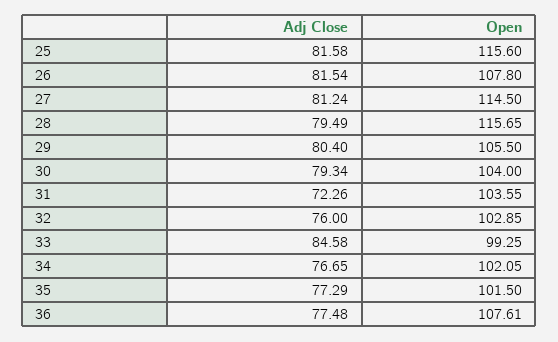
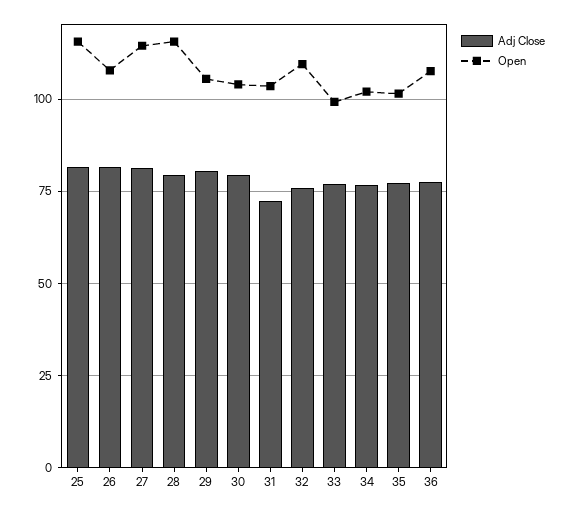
  {
    "Adj Close": {
      "25": 81.58,
      "26": 81.54,
      "27": 81.24,
      "28": 79.49,
      "29": 80.4,
      "30": 79.34,
      "31": 72.26,
      "32": 76,
-     "33": 84.58,
+     "33": 77.5,
      "34": 76.65,
      "35": 77.29,
      "36": 77.48
    },
    "Open": {
      "25": 115.6,
      "26": 107.8,
      "27": 114.5,
      "28": 115.65,
      "29": 105.5,
      "30": 104,
      "31": 103.55,
-     "32": 102.85,
+     "32": 110,
      "33": 99.25,
      "34": 102.05,
      "35": 101.5,
      "36": 107.61
    }
  }

